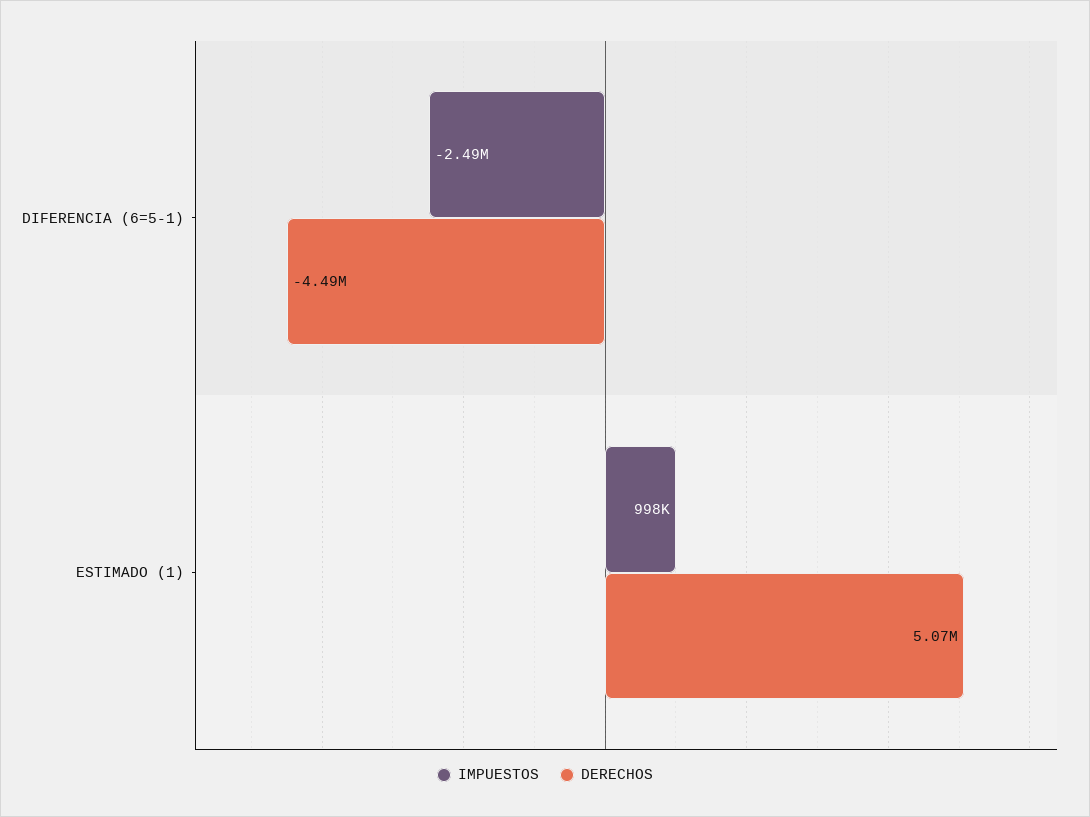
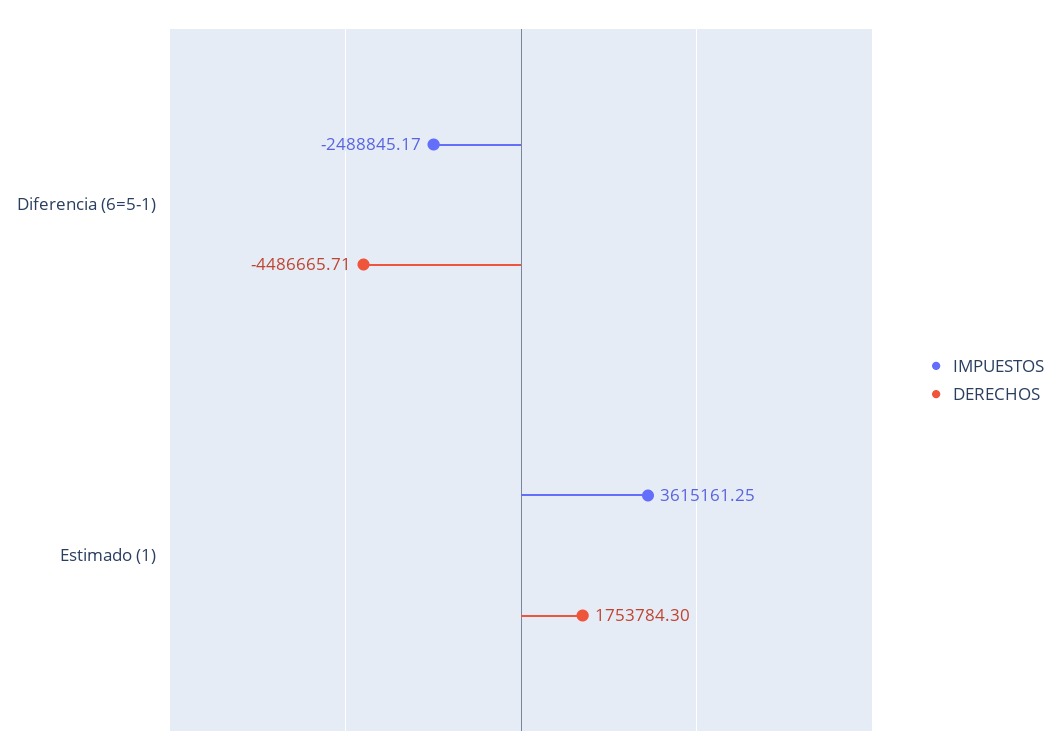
  {
    "IMPUESTOS": {
      "DIFERENCIA (6=5-1)": -2488845.17,
-     "ESTIMADO (1)": 998000
+     "ESTIMADO (1)": 3615161.25
    },
    "DERECHOS": {
      "DIFERENCIA (6=5-1)": -4486665.71,
-     "ESTIMADO (1)": 5070000
+     "ESTIMADO (1)": 1753784.3
    }
  }

